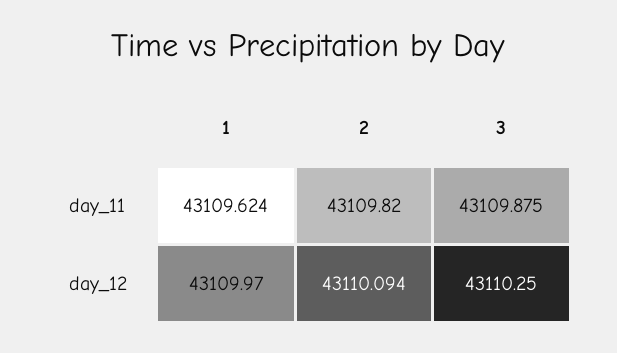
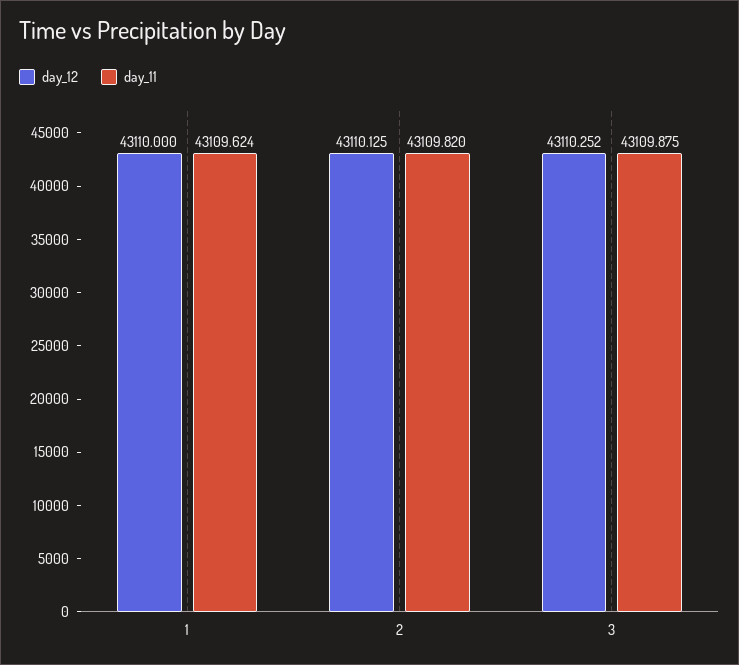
  {
    "day_11": {
      "1": 43109.624,
      "2": 43109.82,
      "3": 43109.875
    },
    "day_12": {
-     "1": 43109.97,
+     "1": 43110,
-     "2": 43110.094,
+     "2": 43110.125,
-     "3": 43110.25
+     "3": 43110.252
    }
  }

